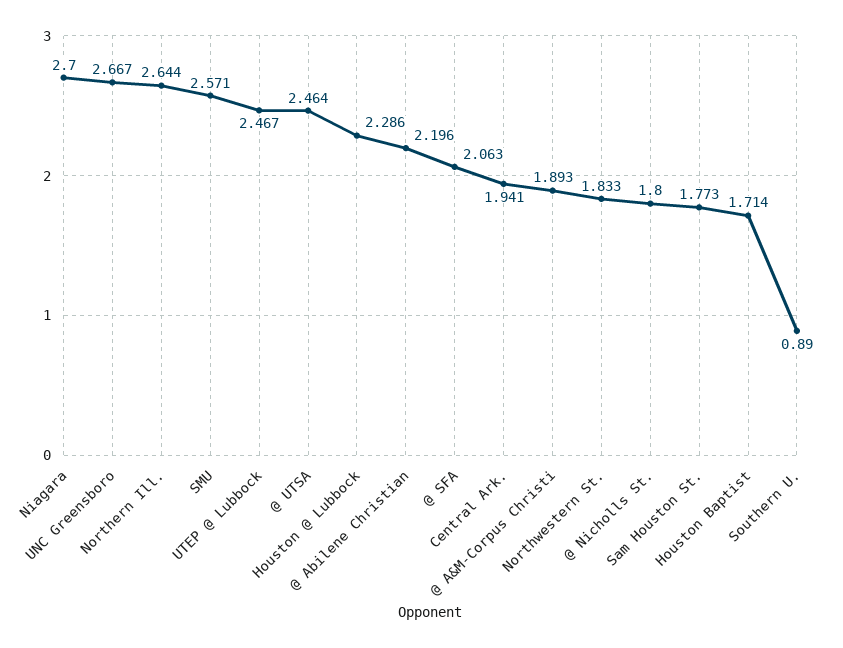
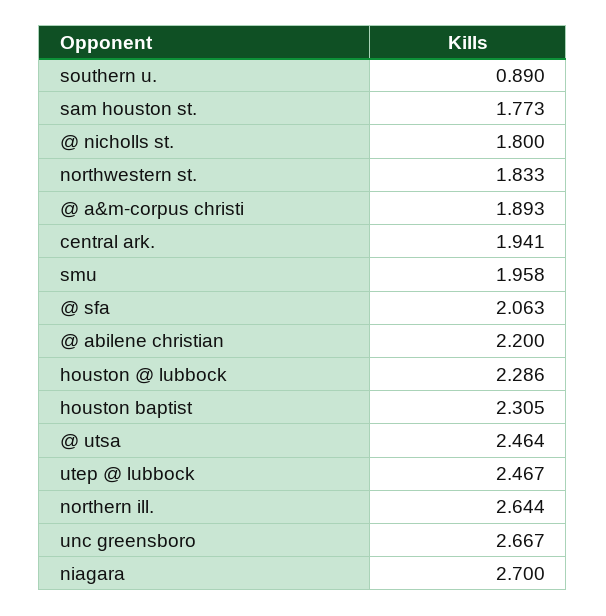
  {
    "Niagara": 2.7,
    "UNC Greensboro": 2.667,
    "Northern Ill.": 2.644,
-   "SMU": 2.571,
+   "SMU": 1.958,
    "UTEP @ Lubbock": 2.467,
    "@ UTSA": 2.464,
    "Houston @ Lubbock": 2.286,
-   "@ Abilene Christian": 2.196,
+   "@ Abilene Christian": 2.2,
    "@ SFA": 2.063,
    "Central Ark.": 1.941,
    "@ A&M-Corpus Christi": 1.893,
    "Northwestern St.": 1.833,
    "@ Nicholls St.": 1.8,
    "Sam Houston St.": 1.773,
-   "Houston Baptist": 1.714,
+   "Houston Baptist": 2.305,
    "Southern U.": 0.89
  }

